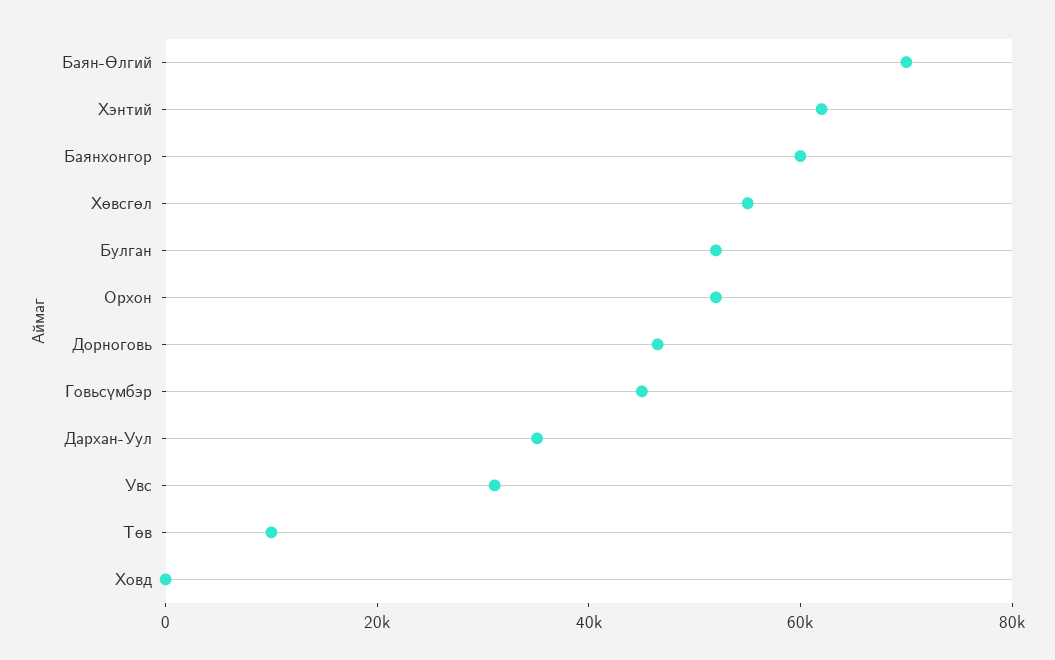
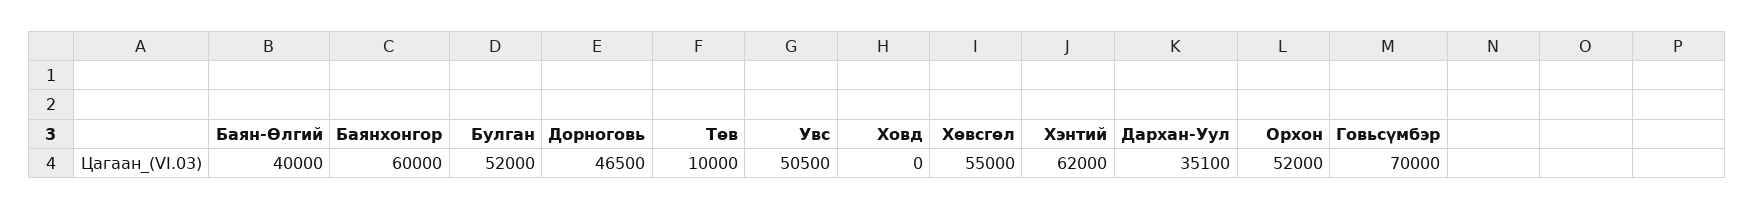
  {
-   "Баян-Өлгий": 70000,
+   "Баян-Өлгий": 40000,
    "Хэнтий": 62000,
    "Баянхонгор": 60000,
    "Хөвсгөл": 55000,
    "Булган": 52000,
    "Орхон": 52000,
    "Дорноговь": 46500,
-   "Говьсүмбэр": 45000,
+   "Говьсүмбэр": 70000,
    "Дархан-Уул": 35100,
-   "Увс": 30000,
+   "Увс": 50500,
    "Төв": 10000,
    "Ховд": 0
  }

